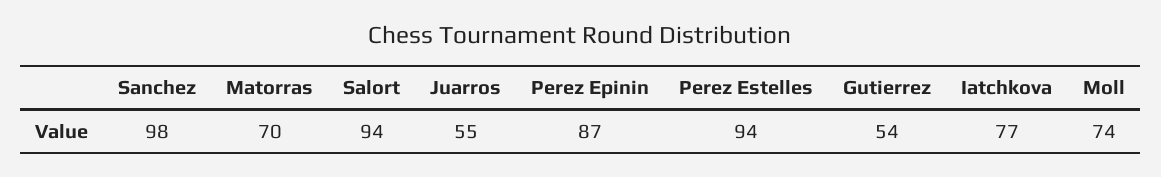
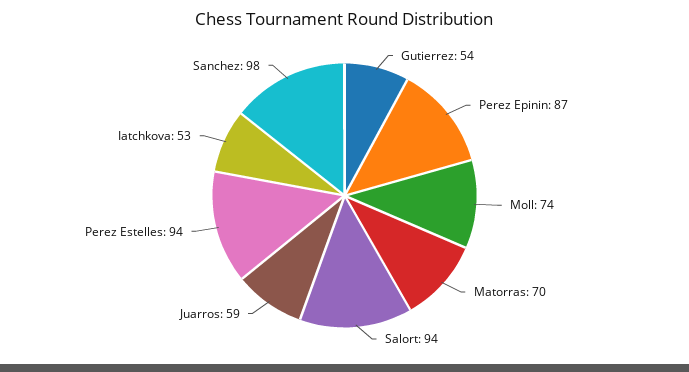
  {
    "Sanchez": 98,
    "Matorras": 70,
    "Salort": 94,
-   "Juarros": 55,
+   "Juarros": 59,
    "Perez Epinin": 87,
    "Perez Estelles": 94,
    "Gutierrez": 54,
-   "Iatchkova": 77,
+   "Iatchkova": 53,
    "Moll": 74
  }

